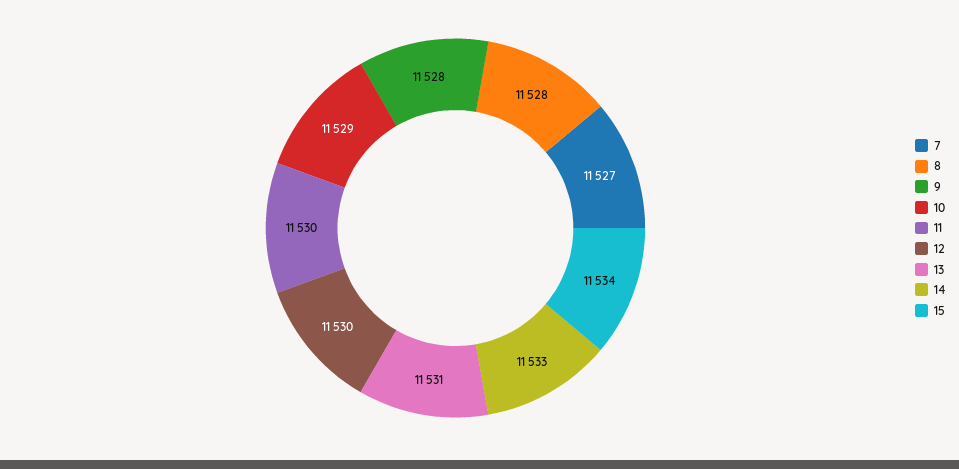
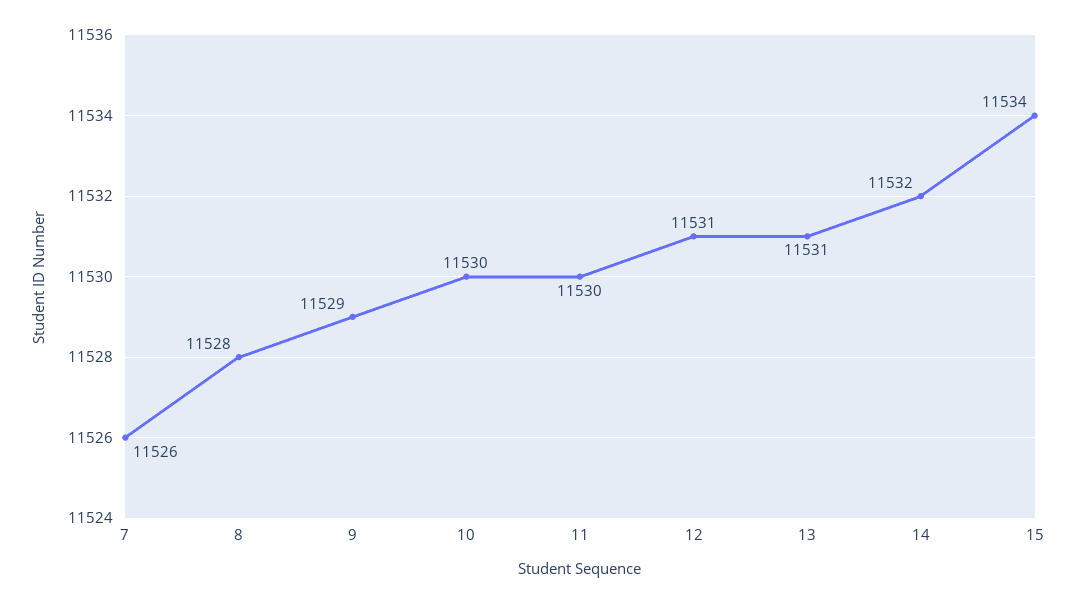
  {
-   "7": 11527,
+   "7": 11526,
    "8": 11528,
-   "9": 11528,
+   "9": 11529,
-   "10": 11529,
+   "10": 11530,
    "11": 11530,
-   "12": 11530,
+   "12": 11531,
    "13": 11531,
-   "14": 11533,
+   "14": 11532,
    "15": 11534
  }

